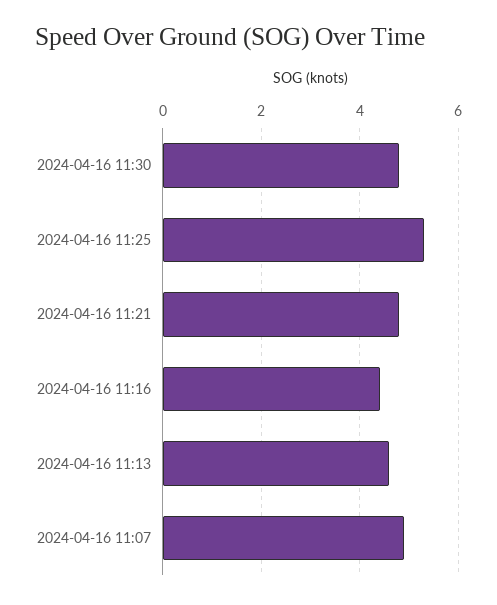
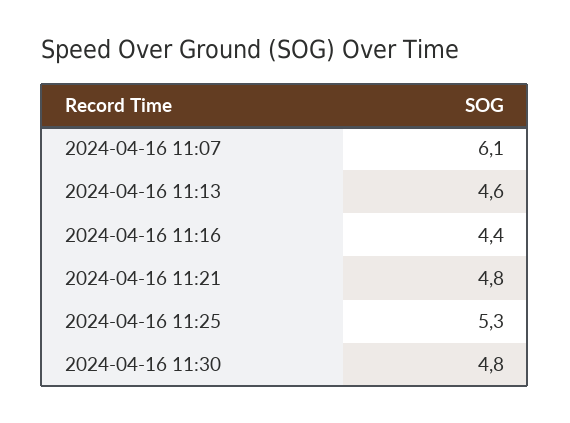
  {
    "2024-04-16 11:30": 4.8,
    "2024-04-16 11:25": 5.3,
    "2024-04-16 11:21": 4.8,
    "2024-04-16 11:16": 4.4,
    "2024-04-16 11:13": 4.6,
-   "2024-04-16 11:07": 5
+   "2024-04-16 11:07": 6.1
  }

